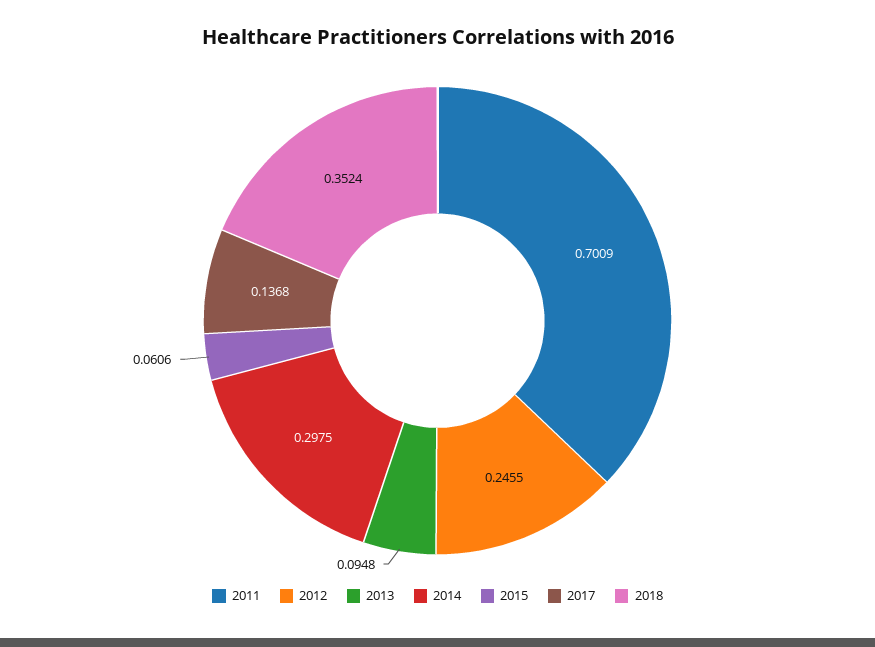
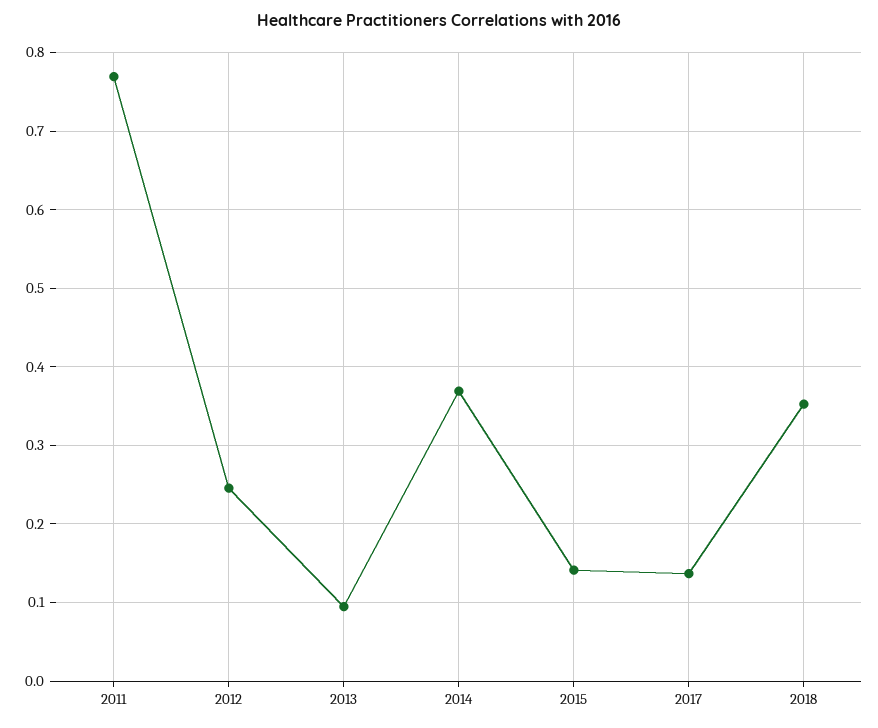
  {
-   "2011": 0.7009,
+   "2011": 0.77,
    "2012": 0.2455,
    "2013": 0.0948,
-   "2014": 0.2975,
+   "2014": 0.37,
-   "2015": 0.0606,
+   "2015": 0.14,
    "2017": 0.1368,
    "2018": 0.3524
  }

